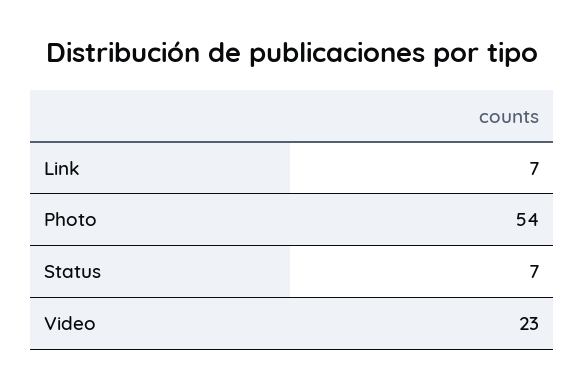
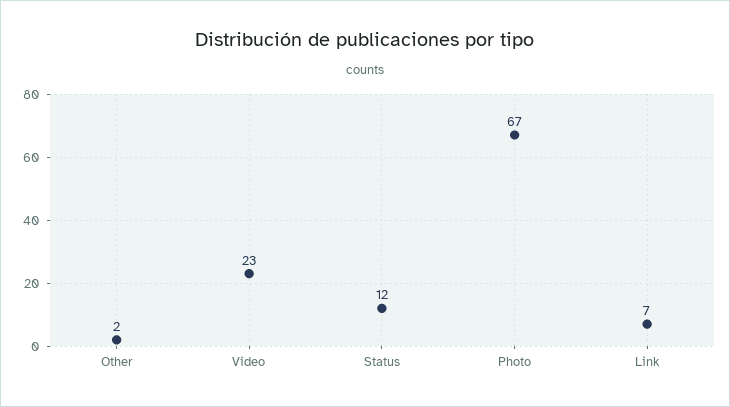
  {
    "Link": 7,
-   "Photo": 54,
+   "Photo": 67,
-   "Status": 7,
+   "Status": 12,
-   "Video": 23
+   "Video": 23,
+   "Other": 2
  }

